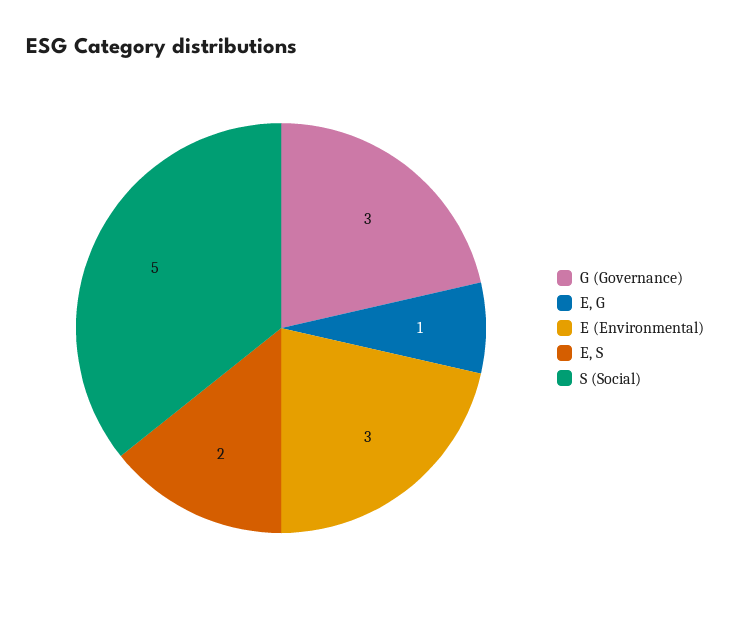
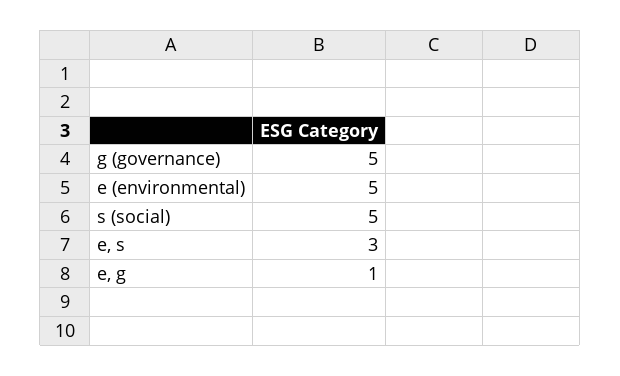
  {
-   "G (Governance)": 3,
+   "G (Governance)": 5,
    "E, G": 1,
-   "E (Environmental)": 3,
+   "E (Environmental)": 5,
-   "E, S": 2,
+   "E, S": 3,
    "S (Social)": 5
  }

